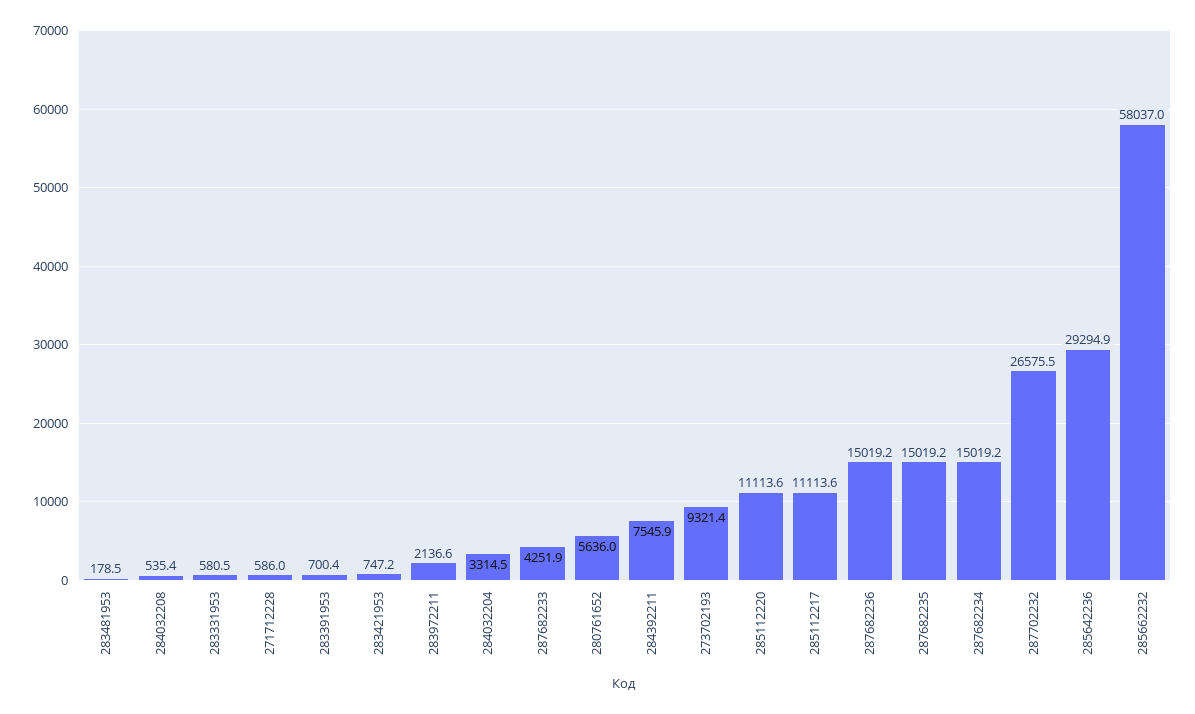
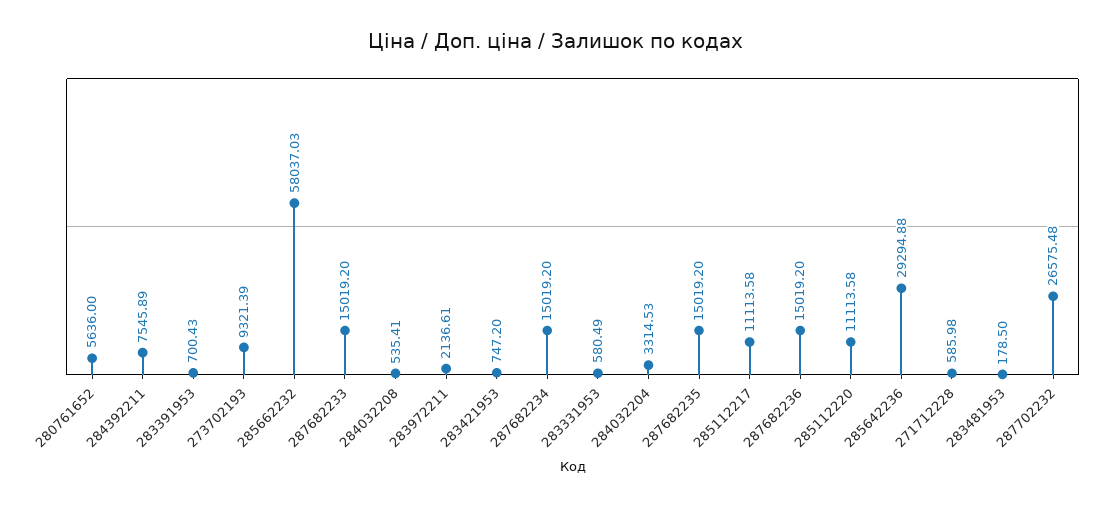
  {
    "283481953": 178.5,
    "284032208": 535.41,
    "283331953": 580.49,
    "271712228": 585.98,
    "283391953": 700.43,
    "283421953": 747.2,
    "283972211": 2136.61,
    "284032204": 3314.53,
-   "287682233": 4251.9,
+   "287682233": 15019.2,
    "280761652": 5636,
    "284392211": 7545.89,
    "273702193": 9321.39,
    "285112220": 11113.58,
    "285112217": 11113.58,
    "287682236": 15019.2,
    "287682235": 15019.2,
    "287682234": 15019.2,
    "287702232": 26575.48,
    "285642236": 29294.88,
    "285662232": 58037.03
  }

